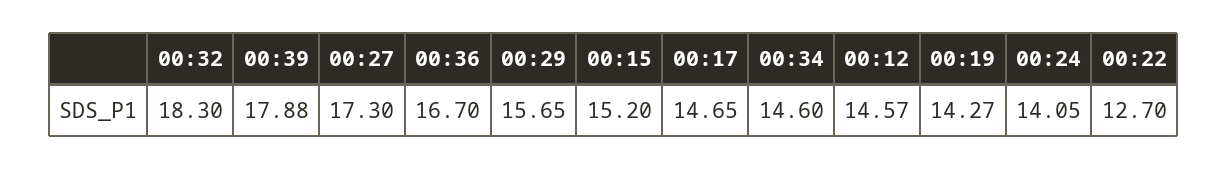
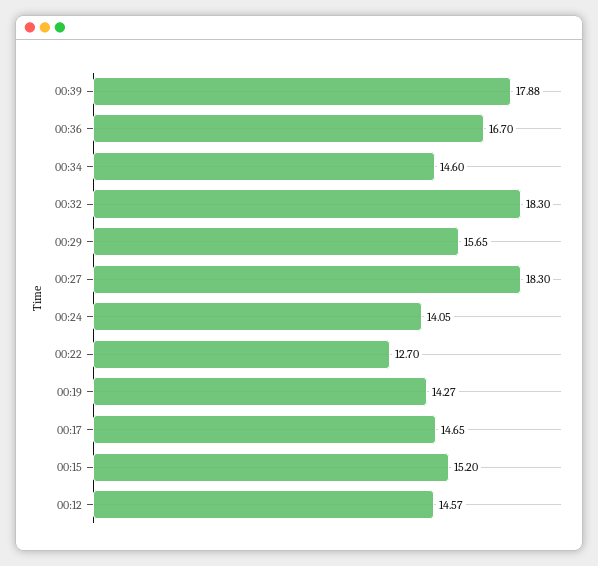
  {
    "00:32": 18.3,
    "00:39": 17.88,
-   "00:27": 17.3,
+   "00:27": 18.3,
    "00:36": 16.7,
    "00:29": 15.65,
    "00:15": 15.2,
    "00:17": 14.65,
    "00:34": 14.6,
    "00:12": 14.57,
    "00:19": 14.27,
    "00:24": 14.05,
    "00:22": 12.7
  }

